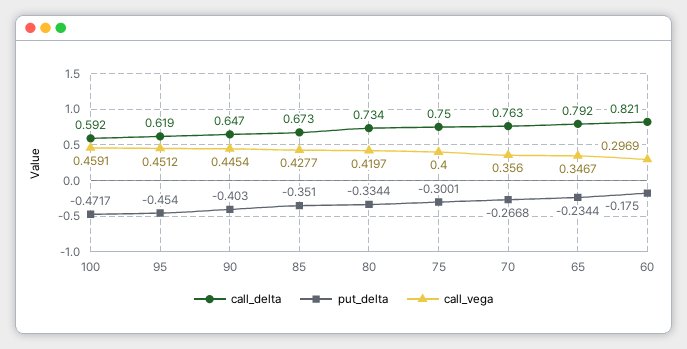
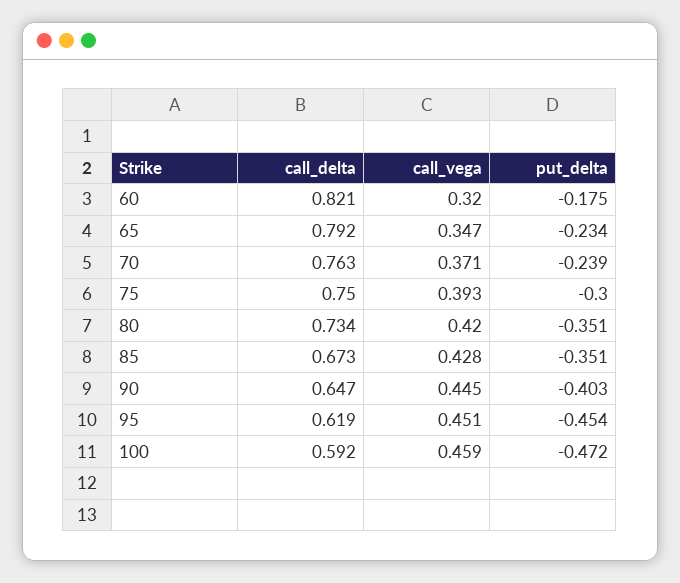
  {
    "call_delta": {
      "100": 0.592,
      "95": 0.619,
      "90": 0.647,
      "85": 0.673,
      "80": 0.734,
      "75": 0.75,
      "70": 0.763,
      "65": 0.792,
      "60": 0.821
    },
    "put_delta": {
      "100": -0.4717,
      "95": -0.454,
      "90": -0.403,
      "85": -0.351,
-     "80": -0.3344,
+     "80": -0.351,
      "75": -0.3001,
-     "70": -0.2668,
+     "70": -0.239,
      "65": -0.2344,
      "60": -0.175
    },
    "call_vega": {
      "100": 0.4591,
      "95": 0.4512,
      "90": 0.4454,
      "85": 0.4277,
      "80": 0.4197,
-     "75": 0.4,
+     "75": 0.393,
-     "70": 0.356,
+     "70": 0.371,
      "65": 0.3467,
-     "60": 0.2969
+     "60": 0.32
    }
  }

